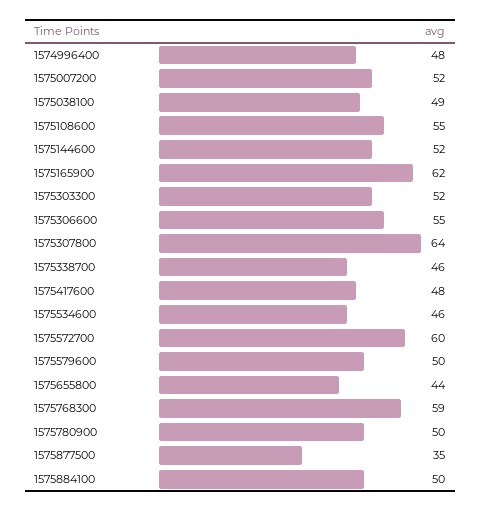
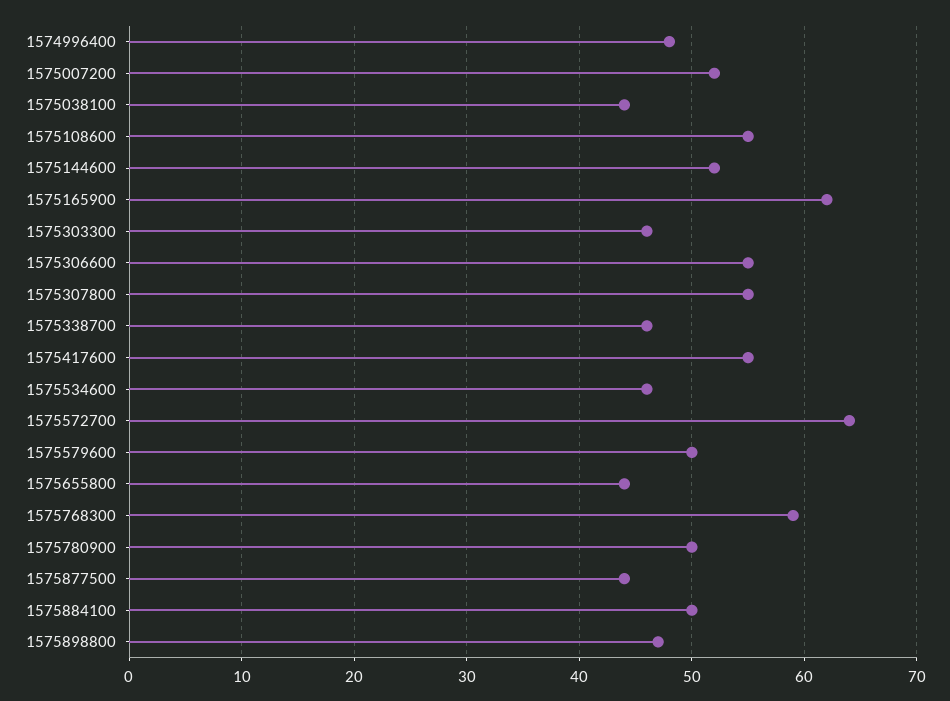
  {
    "1574996400": 48,
    "1575007200": 52,
-   "1575038100": 49,
+   "1575038100": 44,
    "1575108600": 55,
    "1575144600": 52,
    "1575165900": 62,
-   "1575303300": 52,
+   "1575303300": 46,
    "1575306600": 55,
-   "1575307800": 64,
+   "1575307800": 55,
    "1575338700": 46,
-   "1575417600": 48,
+   "1575417600": 55,
    "1575534600": 46,
-   "1575572700": 60,
+   "1575572700": 64,
    "1575579600": 50,
    "1575655800": 44,
    "1575768300": 59,
    "1575780900": 50,
-   "1575877500": 35,
+   "1575877500": 44,
-   "1575884100": 50
+   "1575884100": 50,
+   "1575898800": 47
  }

